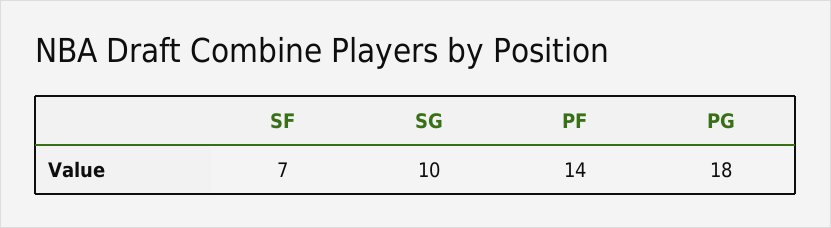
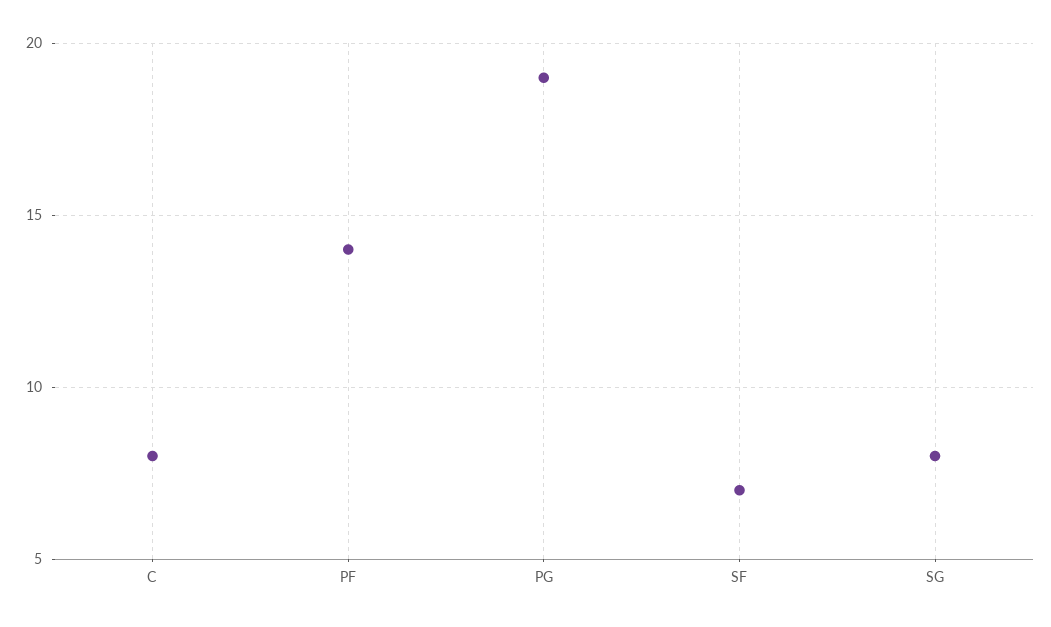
  {
    "SF": 7,
-   "SG": 10,
+   "SG": 8,
    "PF": 14,
-   "PG": 18
+   "PG": 19,
+   "C": 8
  }

